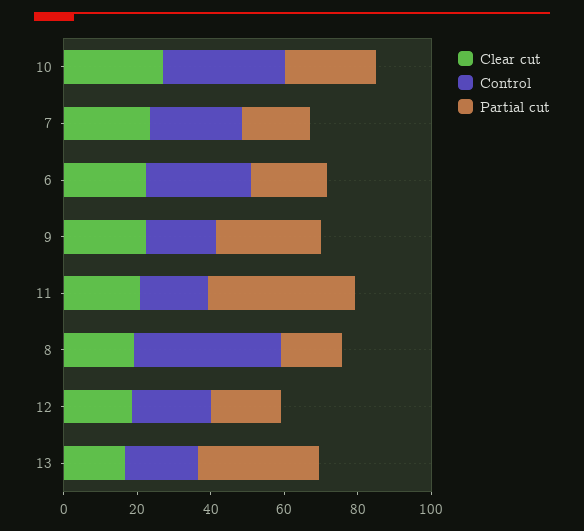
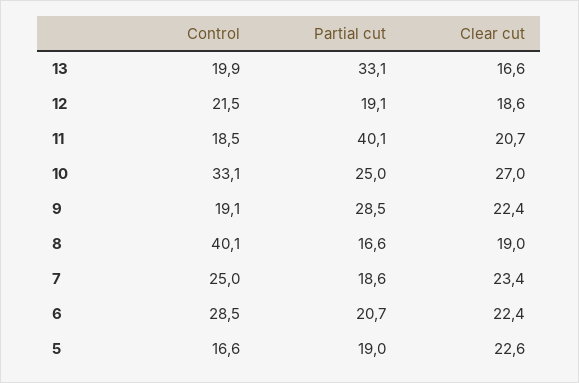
  {
    "Clear cut": {
      "10": 27,
      "7": 23.4,
      "6": 22.4,
      "9": 22.4,
      "11": 20.7,
      "8": 19,
      "12": 18.6,
-     "13": 16.6
+     "13": 16.6,
+     "5": 22.6
    },
    "Control": {
      "10": 33.1,
      "7": 25,
      "6": 28.5,
      "9": 19.1,
      "11": 18.5,
      "8": 40.1,
      "12": 21.5,
-     "13": 19.9
+     "13": 19.9,
+     "5": 16.6
    },
    "Partial cut": {
      "10": 25,
      "7": 18.6,
      "6": 20.7,
      "9": 28.5,
      "11": 40.1,
      "8": 16.6,
      "12": 19.1,
-     "13": 33.1
+     "13": 33.1,
+     "5": 19
    }
  }

